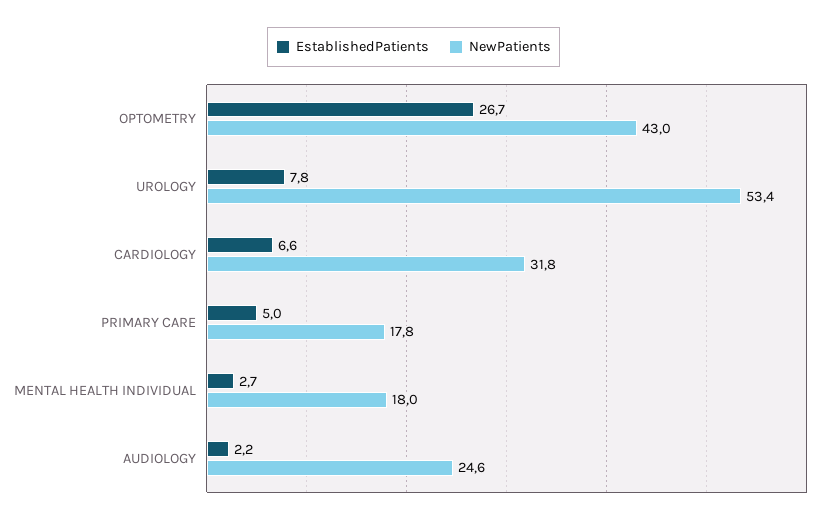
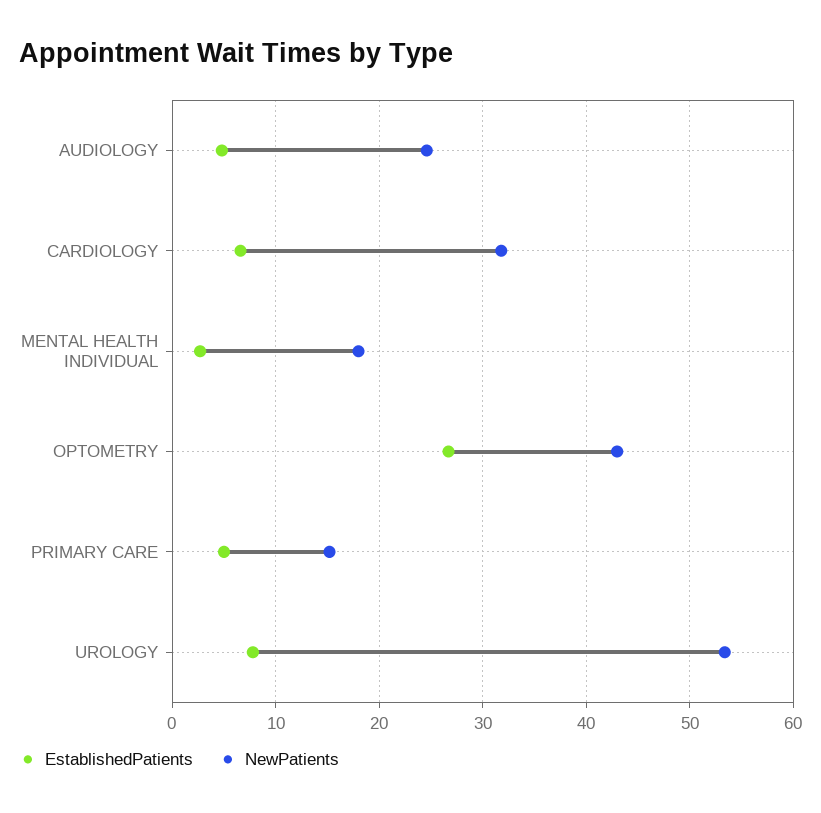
  {
    "EstablishedPatients": {
      "OPTOMETRY": 26.7,
      "UROLOGY": 7.8,
      "CARDIOLOGY": 6.6,
      "PRIMARY CARE": 5,
      "MENTAL HEALTH INDIVIDUAL": 2.7,
-     "AUDIOLOGY": 2.2
+     "AUDIOLOGY": 5
    },
    "NewPatients": {
      "OPTOMETRY": 43,
      "UROLOGY": 53.4,
      "CARDIOLOGY": 31.8,
-     "PRIMARY CARE": 17.8,
+     "PRIMARY CARE": 15,
      "MENTAL HEALTH INDIVIDUAL": 18,
      "AUDIOLOGY": 24.6
    }
  }

